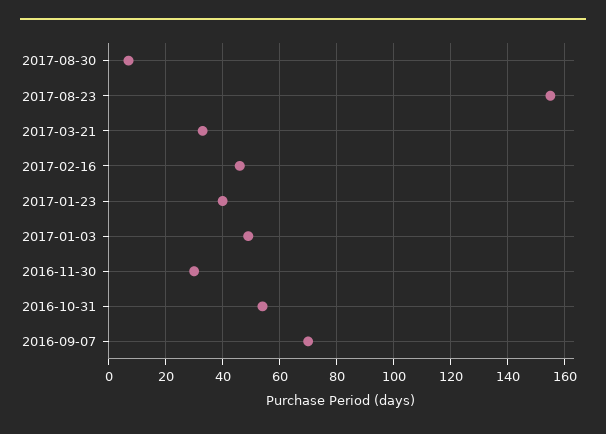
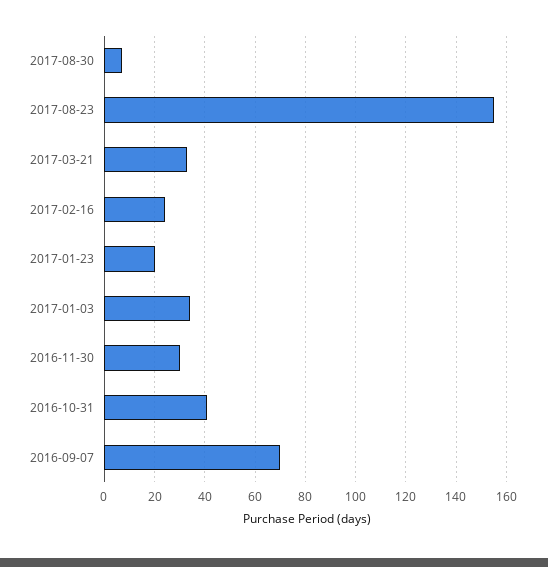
  {
    "2017-08-30": 5,
    "2017-08-23": 155,
    "2017-03-21": 35,
-   "2017-02-16": 45,
+   "2017-02-16": 25,
-   "2017-01-23": 40,
+   "2017-01-23": 20,
-   "2017-01-03": 50,
+   "2017-01-03": 35,
    "2016-11-30": 30,
-   "2016-10-31": 55,
+   "2016-10-31": 40,
    "2016-09-07": 70
  }

